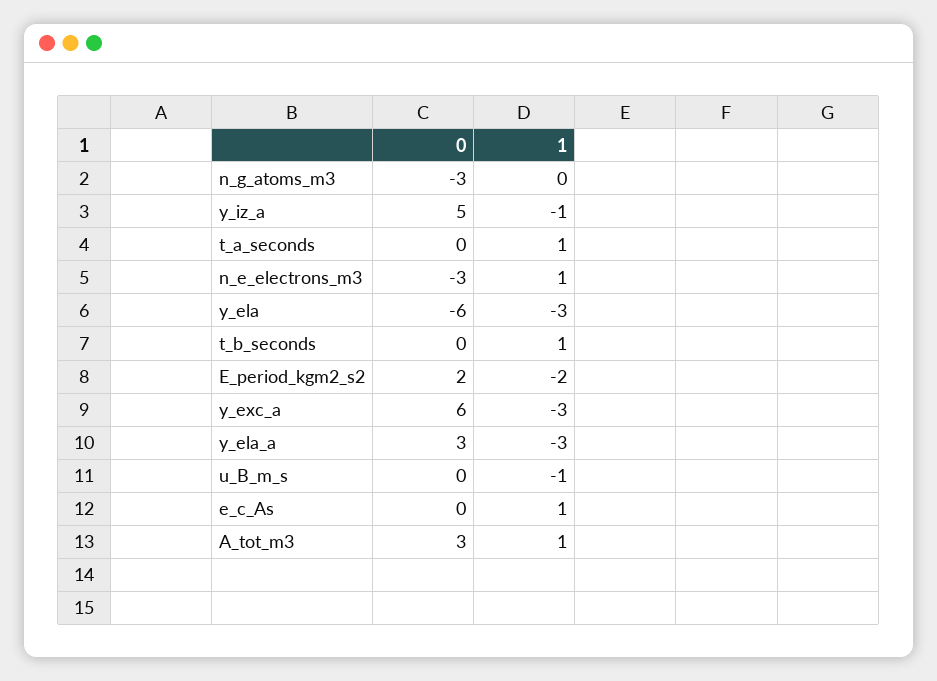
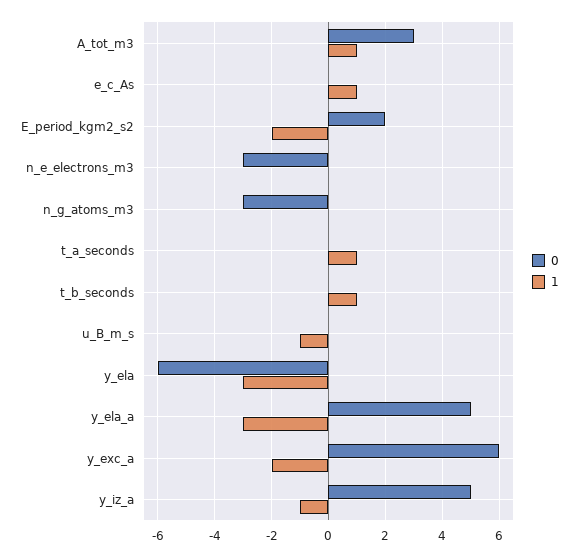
  {
    "0": {
      "n_g_atoms_m3": -3,
      "y_iz_a": 5,
      "t_a_seconds": 0,
      "n_e_electrons_m3": -3,
      "y_ela": -6,
      "t_b_seconds": 0,
      "E_period_kgm2_s2": 2,
      "y_exc_a": 6,
-     "y_ela_a": 3,
+     "y_ela_a": 5,
      "u_B_m_s": 0,
      "e_c_As": 0,
      "A_tot_m3": 3
    },
    "1": {
      "n_g_atoms_m3": 0,
      "y_iz_a": -1,
      "t_a_seconds": 1,
-     "n_e_electrons_m3": 1,
+     "n_e_electrons_m3": 0,
      "y_ela": -3,
      "t_b_seconds": 1,
      "E_period_kgm2_s2": -2,
-     "y_exc_a": -3,
+     "y_exc_a": -2,
      "y_ela_a": -3,
      "u_B_m_s": -1,
      "e_c_As": 1,
      "A_tot_m3": 1
    }
  }

